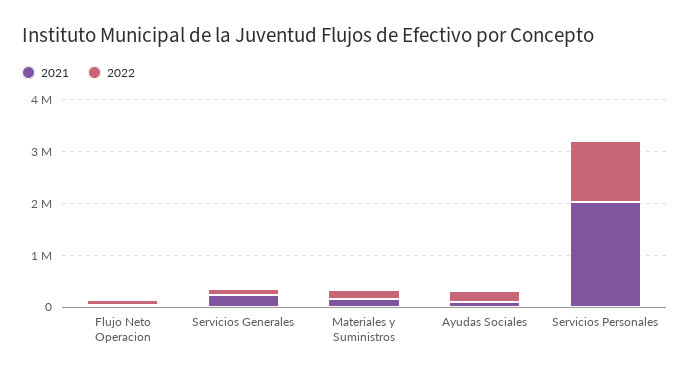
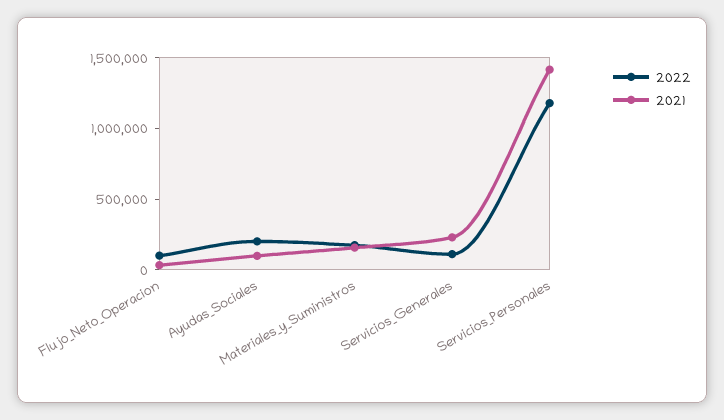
  {
    "2021": {
      "Flujo Neto Operacion": 0,
      "Servicios Generales": 200000,
      "Materiales y Suministros": 200000,
      "Ayudas Sociales": 100000,
-     "Servicios Personales": 2000000
+     "Servicios Personales": 1400000
    },
    "2022": {
      "Flujo Neto Operacion": 100000,
      "Servicios Generales": 100000,
      "Materiales y Suministros": 200000,
      "Ayudas Sociales": 200000,
      "Servicios Personales": 1200000
    }
  }

